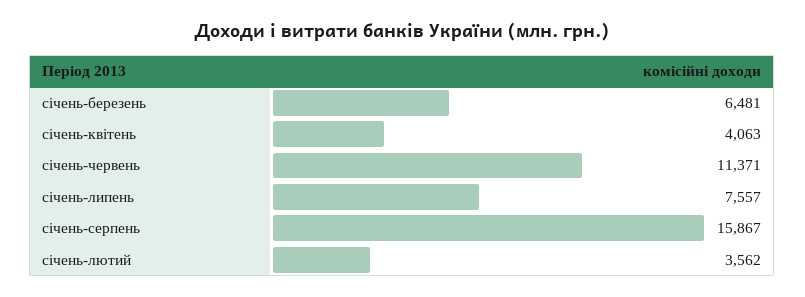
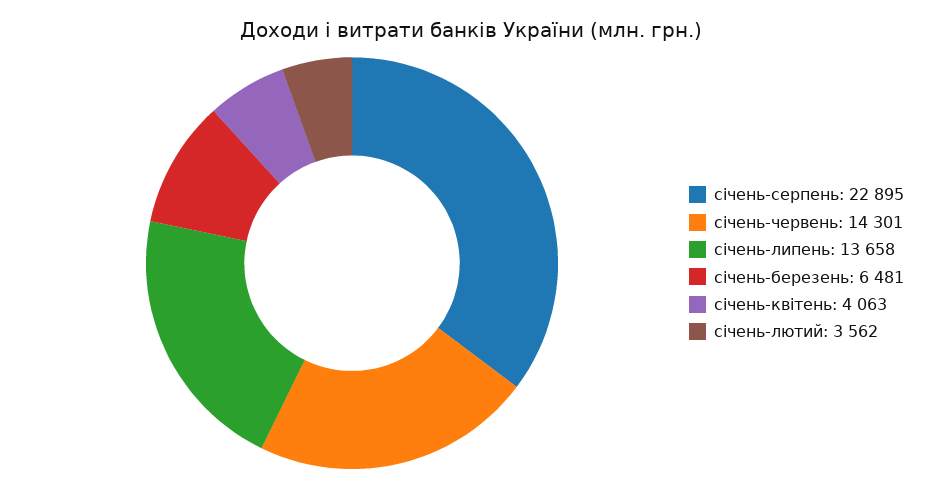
  {
    "січень-березень": 6481,
    "січень-квітень": 4063,
-   "січень-червень": 11371,
+   "січень-червень": 14301,
-   "січень-липень": 7557,
+   "січень-липень": 13658,
-   "січень-серпень": 15867,
+   "січень-серпень": 22895,
    "січень-лютий": 3562
  }

